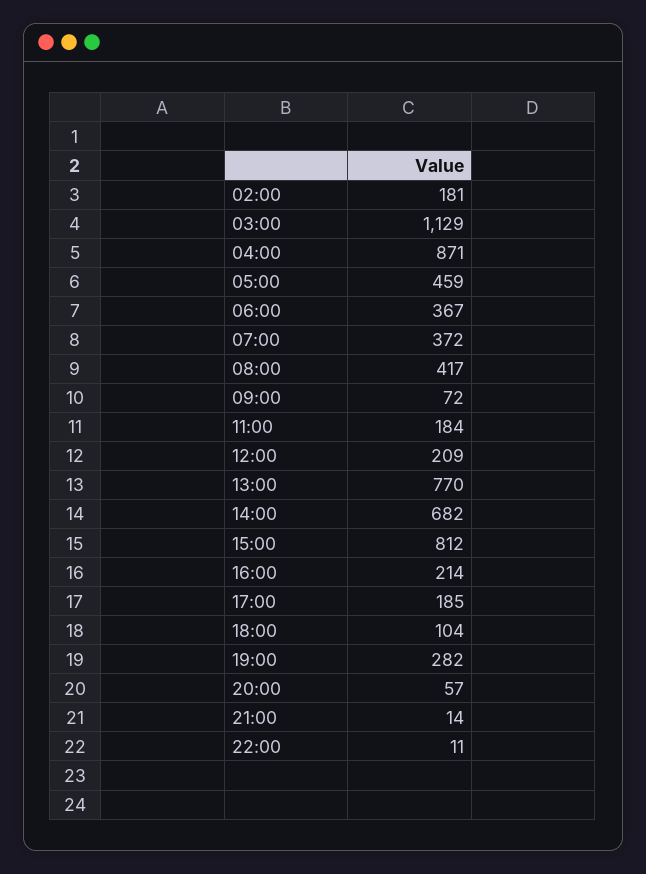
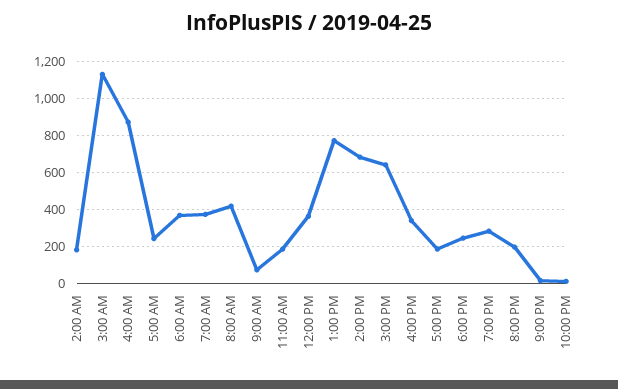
  {
    "02:00": 181,
    "03:00": 1129,
    "04:00": 871,
-   "05:00": 459,
+   "05:00": 250,
    "06:00": 367,
    "07:00": 372,
    "08:00": 417,
    "09:00": 72,
    "11:00": 184,
-   "12:00": 209,
+   "12:00": 350,
    "13:00": 770,
    "14:00": 682,
-   "15:00": 812,
+   "15:00": 650,
-   "16:00": 214,
+   "16:00": 350,
    "17:00": 185,
-   "18:00": 104,
+   "18:00": 250,
    "19:00": 282,
-   "20:00": 57,
+   "20:00": 200,
    "21:00": 14,
    "22:00": 11
  }

